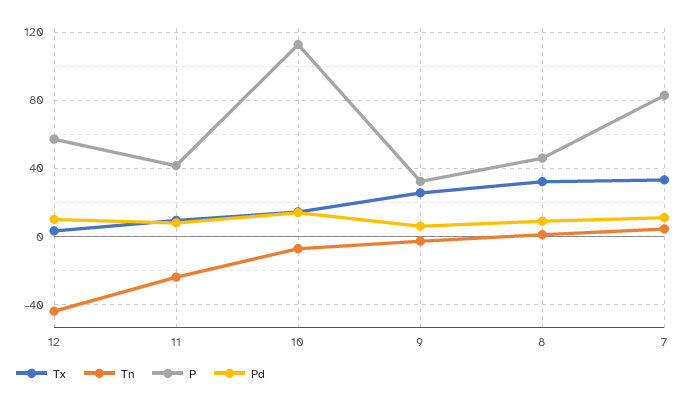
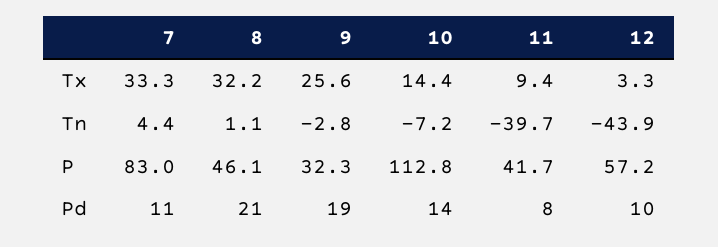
  {
    "Tx": {
      "12": 3.3,
      "11": 9.4,
      "10": 14.4,
      "9": 25.6,
      "8": 32.2,
      "7": 33.3
    },
    "Tn": {
      "12": -43.9,
-     "11": -25,
+     "11": -39.7,
      "10": -7.2,
      "9": -2.8,
      "8": 1.1,
      "7": 4.4
    },
    "P": {
      "12": 57.2,
      "11": 41.7,
      "10": 112.8,
      "9": 32.3,
      "8": 46.1,
      "7": 83
    },
    "Pd": {
      "12": 10,
      "11": 8,
      "10": 14,
-     "9": 5,
+     "9": 19,
-     "8": 10,
+     "8": 21,
      "7": 11
    }
  }

